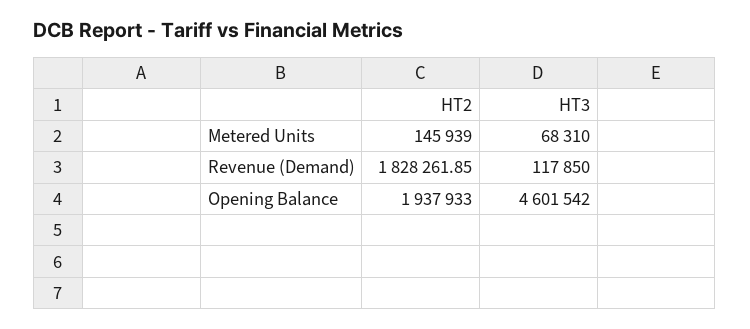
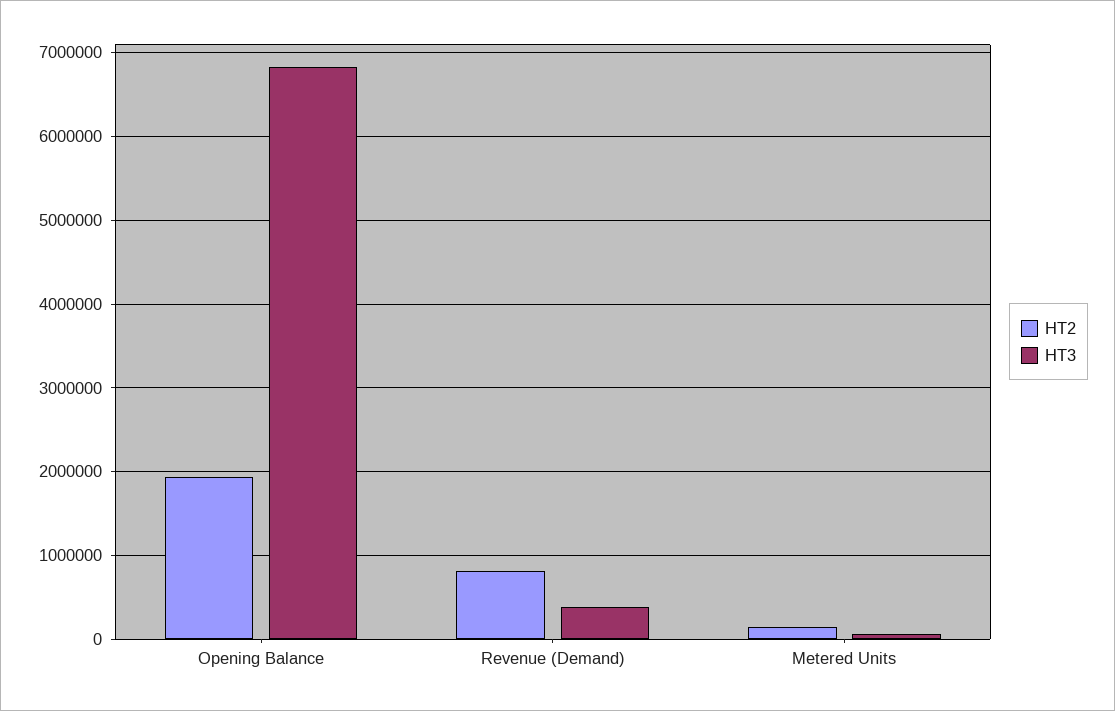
  {
    "HT2": {
      "Metered Units": 145939,
-     "Revenue (Demand)": 1828261.85,
+     "Revenue (Demand)": 800000,
      "Opening Balance": 1937933
    },
    "HT3": {
      "Metered Units": 68310,
-     "Revenue (Demand)": 117850,
+     "Revenue (Demand)": 400000,
-     "Opening Balance": 4601542
+     "Opening Balance": 6800000
    }
  }

